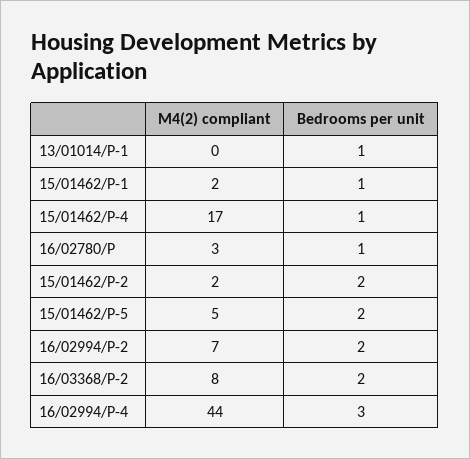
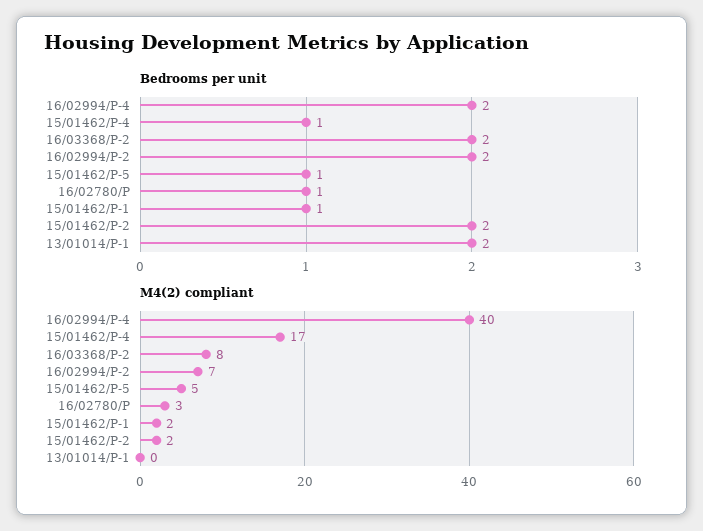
  {
    "M4(2) compliant": {
      "13/01014/P-1": 0,
      "15/01462/P-1": 2,
      "15/01462/P-4": 17,
      "16/02780/P": 3,
      "15/01462/P-2": 2,
      "15/01462/P-5": 5,
      "16/02994/P-2": 7,
      "16/03368/P-2": 8,
-     "16/02994/P-4": 44
+     "16/02994/P-4": 40
    },
    "Bedrooms per unit": {
-     "13/01014/P-1": 1,
+     "13/01014/P-1": 2,
      "15/01462/P-1": 1,
      "15/01462/P-4": 1,
      "16/02780/P": 1,
      "15/01462/P-2": 2,
-     "15/01462/P-5": 2,
+     "15/01462/P-5": 1,
      "16/02994/P-2": 2,
      "16/03368/P-2": 2,
-     "16/02994/P-4": 3
+     "16/02994/P-4": 2
    }
  }

